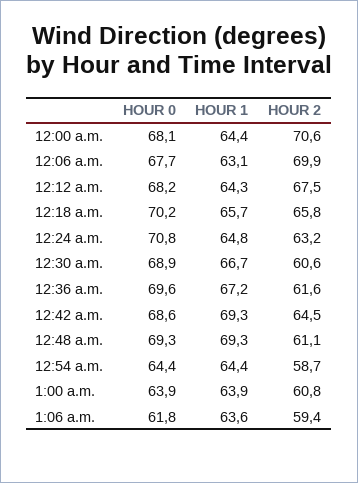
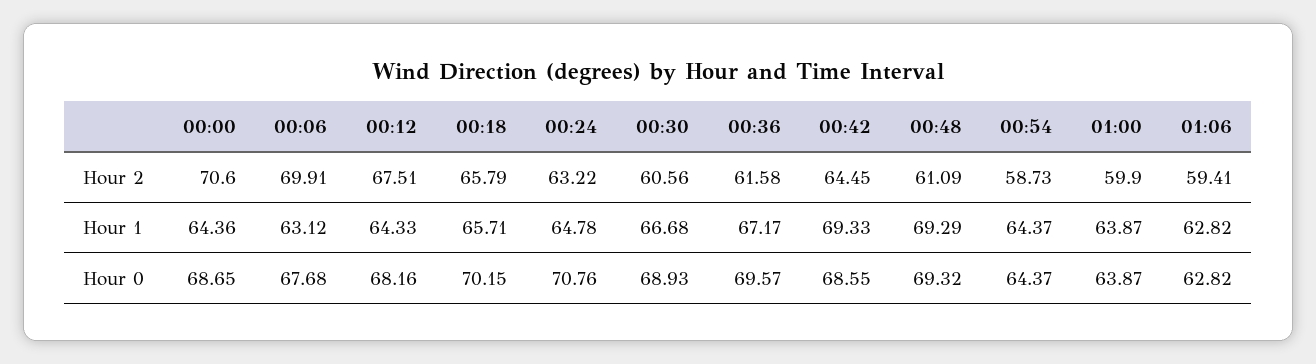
  {
    "HOUR 0": {
-     "12:00 a.m.": 68.1,
+     "12:00 a.m.": 68.65,
      "12:06 a.m.": 67.68,
      "12:12 a.m.": 68.16,
      "12:18 a.m.": 70.15,
      "12:24 a.m.": 70.76,
      "12:30 a.m.": 68.93,
      "12:36 a.m.": 69.57,
      "12:42 a.m.": 68.55,
      "12:48 a.m.": 69.32,
      "12:54 a.m.": 64.37,
      "1:00 a.m.": 63.87,
-     "1:06 a.m.": 61.8
+     "1:06 a.m.": 62.82
    },
    "HOUR 1": {
      "12:00 a.m.": 64.36,
      "12:06 a.m.": 63.12,
      "12:12 a.m.": 64.33,
      "12:18 a.m.": 65.71,
      "12:24 a.m.": 64.78,
      "12:30 a.m.": 66.68,
      "12:36 a.m.": 67.17,
      "12:42 a.m.": 69.33,
      "12:48 a.m.": 69.29,
      "12:54 a.m.": 64.37,
      "1:00 a.m.": 63.87,
-     "1:06 a.m.": 63.6
+     "1:06 a.m.": 62.82
    },
    "HOUR 2": {
      "12:00 a.m.": 70.6,
      "12:06 a.m.": 69.91,
      "12:12 a.m.": 67.51,
      "12:18 a.m.": 65.79,
      "12:24 a.m.": 63.22,
      "12:30 a.m.": 60.56,
      "12:36 a.m.": 61.58,
      "12:42 a.m.": 64.45,
      "12:48 a.m.": 61.09,
      "12:54 a.m.": 58.73,
-     "1:00 a.m.": 60.8,
+     "1:00 a.m.": 59.9,
      "1:06 a.m.": 59.41
    }
  }

